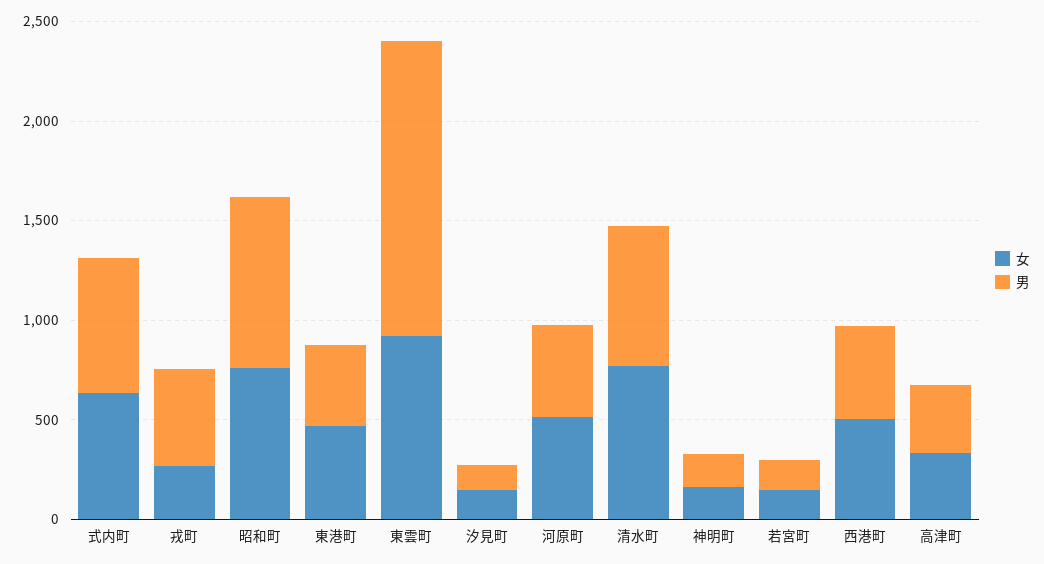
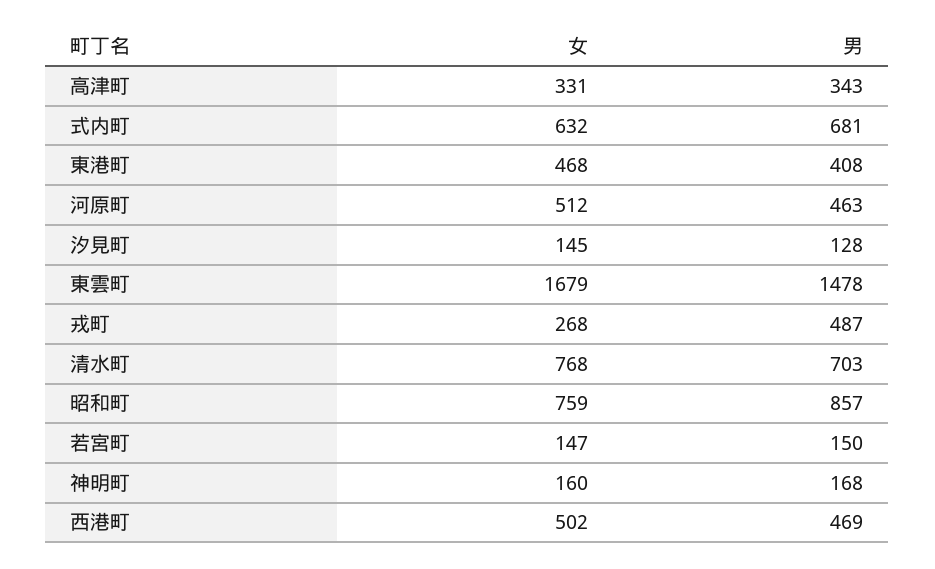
  {
    "女": {
      "式内町": 632,
      "戎町": 268,
      "昭和町": 759,
      "東港町": 468,
-     "東雲町": 900,
+     "東雲町": 1679,
      "汐見町": 145,
      "河原町": 512,
      "清水町": 768,
      "神明町": 160,
      "若宮町": 147,
      "西港町": 502,
      "高津町": 331
    },
    "男": {
      "式内町": 681,
      "戎町": 487,
      "昭和町": 857,
      "東港町": 408,
      "東雲町": 1478,
      "汐見町": 128,
      "河原町": 463,
      "清水町": 703,
      "神明町": 168,
      "若宮町": 150,
      "西港町": 469,
      "高津町": 343
    }
  }

